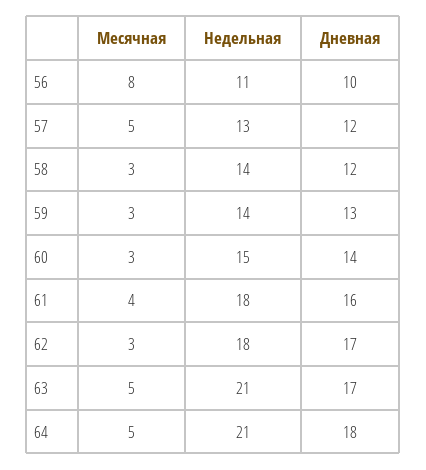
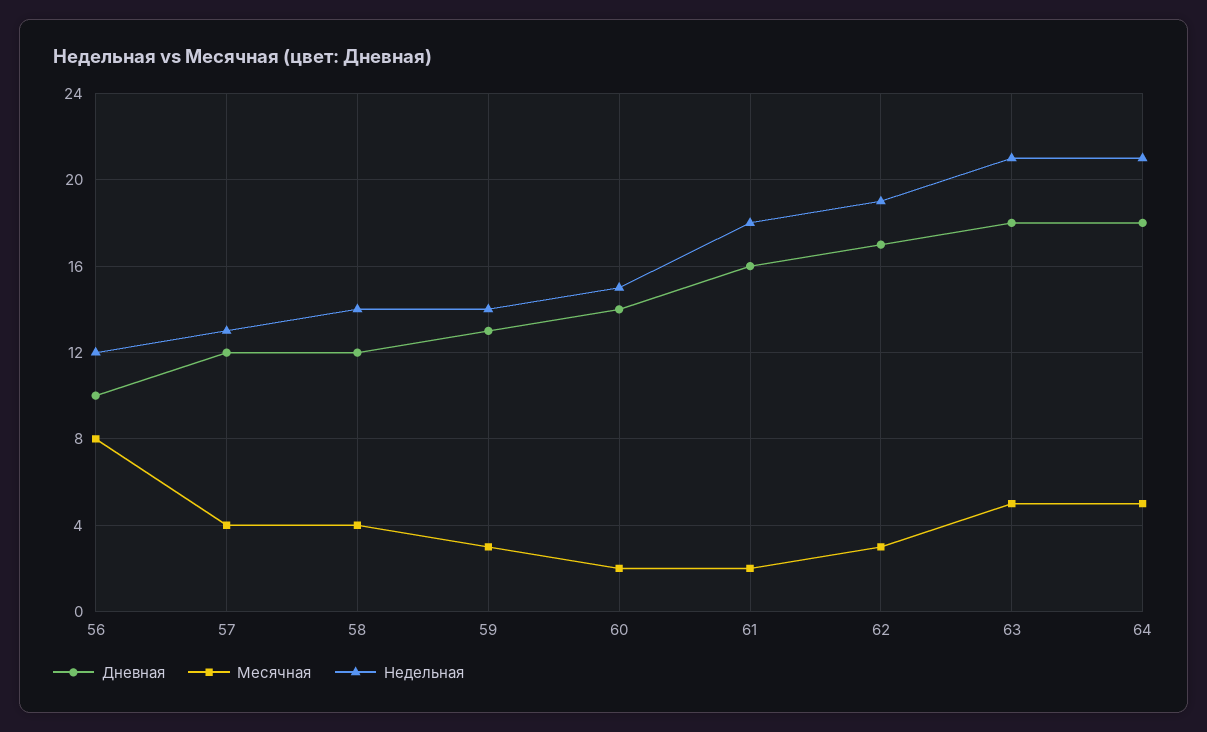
  {
    "Месячная": {
      "56": 8,
-     "57": 5,
+     "57": 4,
-     "58": 3,
+     "58": 4,
      "59": 3,
-     "60": 3,
+     "60": 2,
-     "61": 4,
+     "61": 2,
      "62": 3,
      "63": 5,
      "64": 5
    },
    "Недельная": {
-     "56": 11,
+     "56": 12,
      "57": 13,
      "58": 14,
      "59": 14,
      "60": 15,
      "61": 18,
-     "62": 18,
+     "62": 19,
      "63": 21,
      "64": 21
    },
    "Дневная": {
      "56": 10,
      "57": 12,
      "58": 12,
      "59": 13,
      "60": 14,
      "61": 16,
      "62": 17,
-     "63": 17,
+     "63": 18,
      "64": 18
    }
  }

